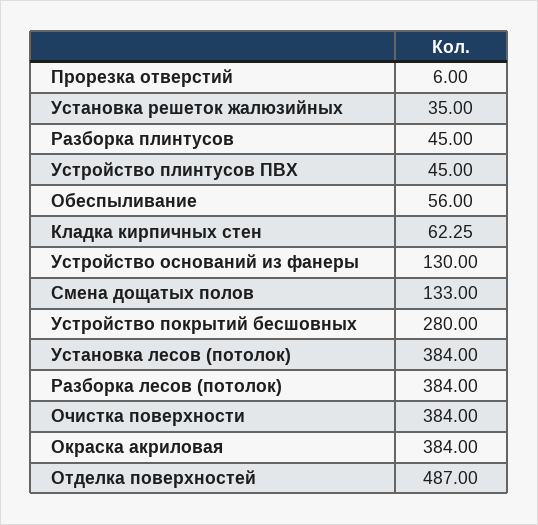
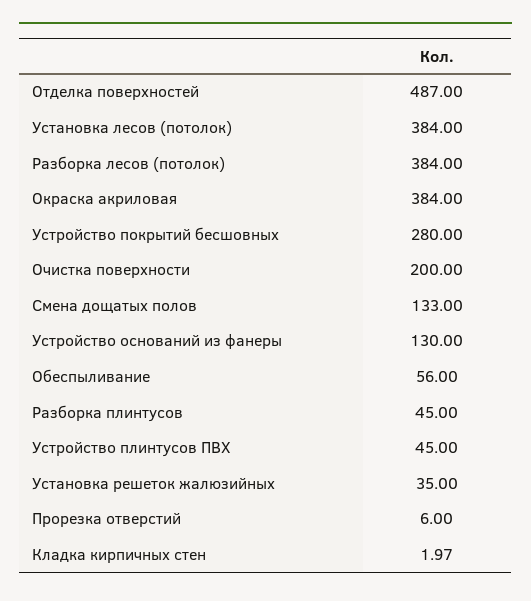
  {
    "Прорезка отверстий": 6,
    "Установка решеток жалюзийных": 35,
    "Разборка плинтусов": 45,
    "Устройство плинтусов ПВХ": 45,
    "Обеспыливание": 56,
-   "Кладка кирпичных стен": 62.25,
+   "Кладка кирпичных стен": 1.97,
    "Устройство оснований из фанеры": 130,
    "Смена дощатых полов": 133,
    "Устройство покрытий бесшовных": 280,
    "Установка лесов (потолок)": 384,
    "Разборка лесов (потолок)": 384,
-   "Очистка поверхности": 384,
+   "Очистка поверхности": 200,
    "Окраска акриловая": 384,
    "Отделка поверхностей": 487
  }

